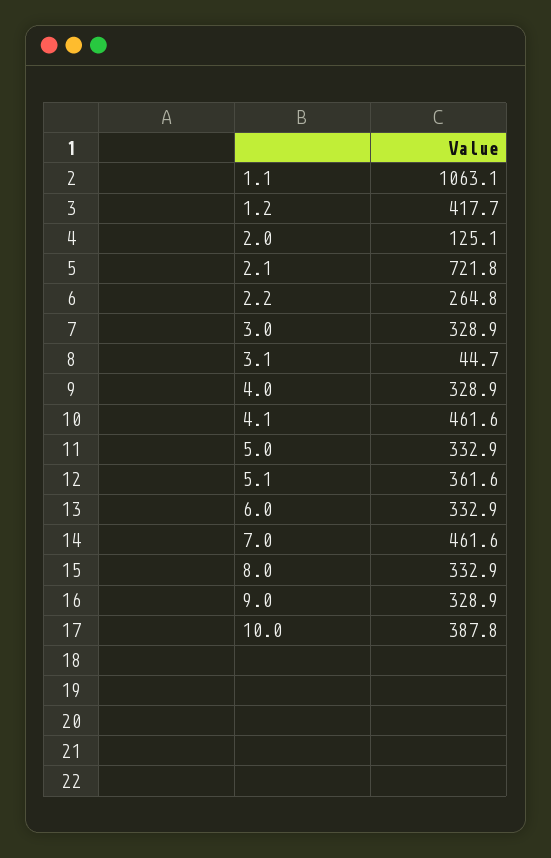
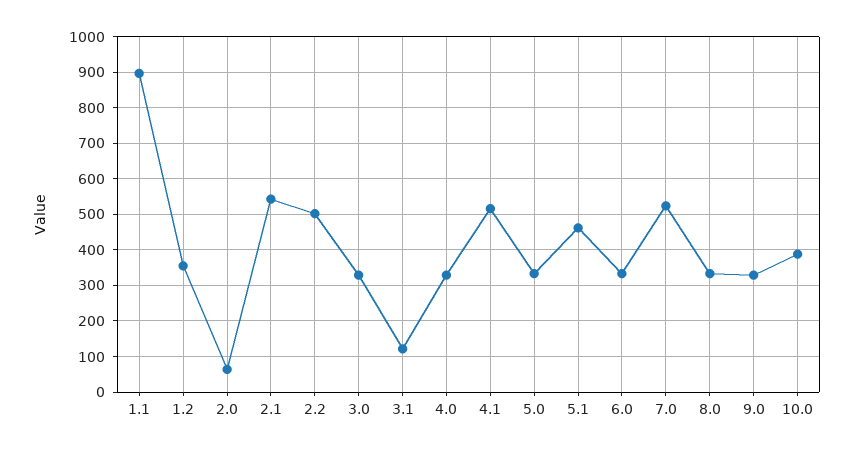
  {
-   "1.1": 1063.1,
+   "1.1": 900,
-   "1.2": 417.7,
+   "1.2": 360,
-   "2.0": 125.1,
+   "2.0": 60,
-   "2.1": 721.8,
+   "2.1": 540,
-   "2.2": 264.8,
+   "2.2": 500,
    "3.0": 328.9,
-   "3.1": 44.7,
+   "3.1": 120,
    "4.0": 328.9,
-   "4.1": 461.6,
+   "4.1": 520,
    "5.0": 332.9,
-   "5.1": 361.6,
+   "5.1": 460,
    "6.0": 332.9,
-   "7.0": 461.6,
+   "7.0": 520,
    "8.0": 332.9,
    "9.0": 328.9,
    "10.0": 387.8
  }

